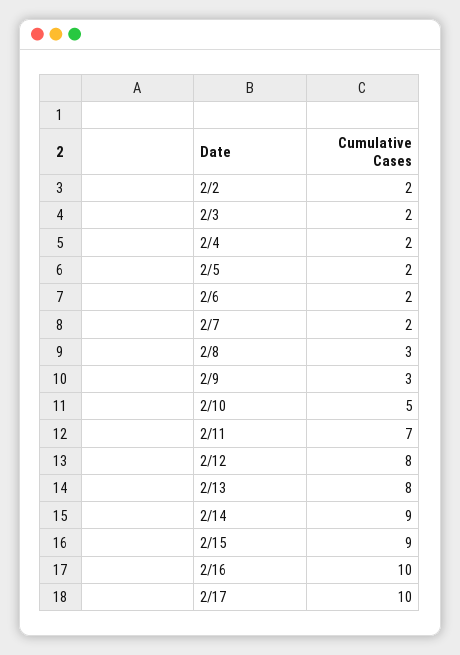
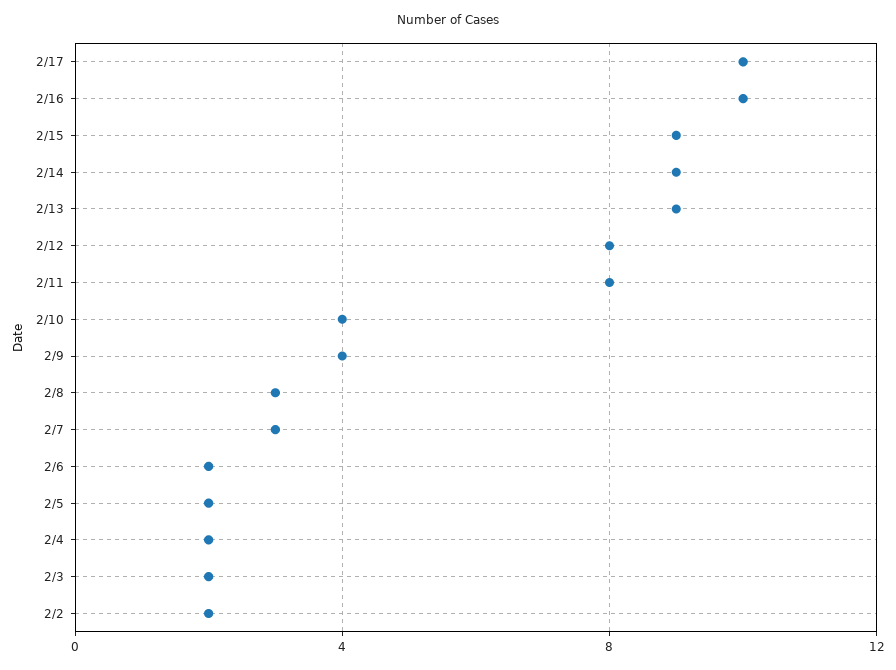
  {
    "2/2": 2,
    "2/3": 2,
    "2/4": 2,
    "2/5": 2,
    "2/6": 2,
-   "2/7": 2,
+   "2/7": 3,
    "2/8": 3,
-   "2/9": 3,
+   "2/9": 4,
-   "2/10": 5,
+   "2/10": 4,
-   "2/11": 7,
+   "2/11": 8,
    "2/12": 8,
-   "2/13": 8,
+   "2/13": 9,
    "2/14": 9,
    "2/15": 9,
    "2/16": 10,
    "2/17": 10
  }

